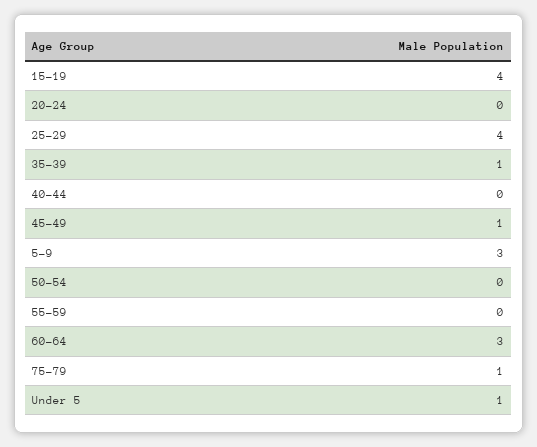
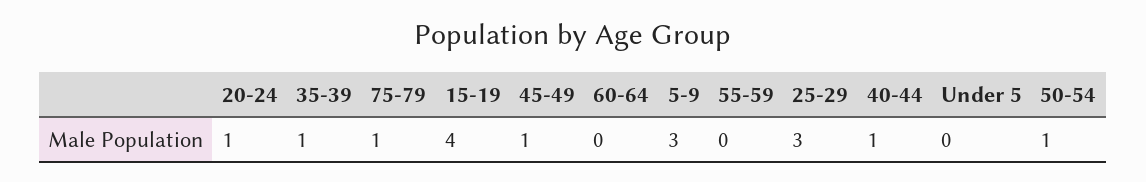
  {
    "15-19": 4,
-   "20-24": 0,
+   "20-24": 1,
-   "25-29": 4,
+   "25-29": 3,
    "35-39": 1,
-   "40-44": 0,
+   "40-44": 1,
    "45-49": 1,
    "5-9": 3,
-   "50-54": 0,
+   "50-54": 1,
    "55-59": 0,
-   "60-64": 3,
+   "60-64": 0,
    "75-79": 1,
-   "Under 5": 1
+   "Under 5": 0
  }

